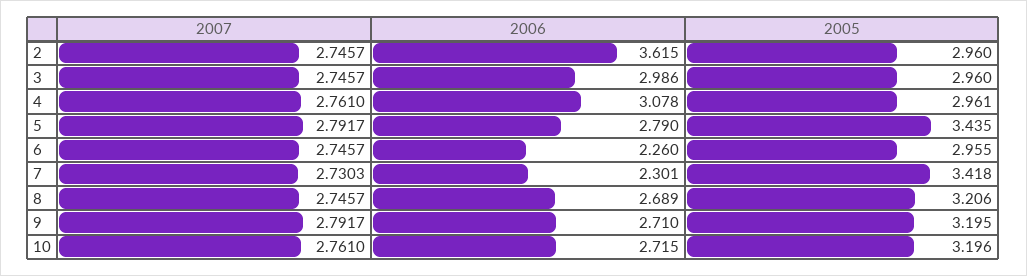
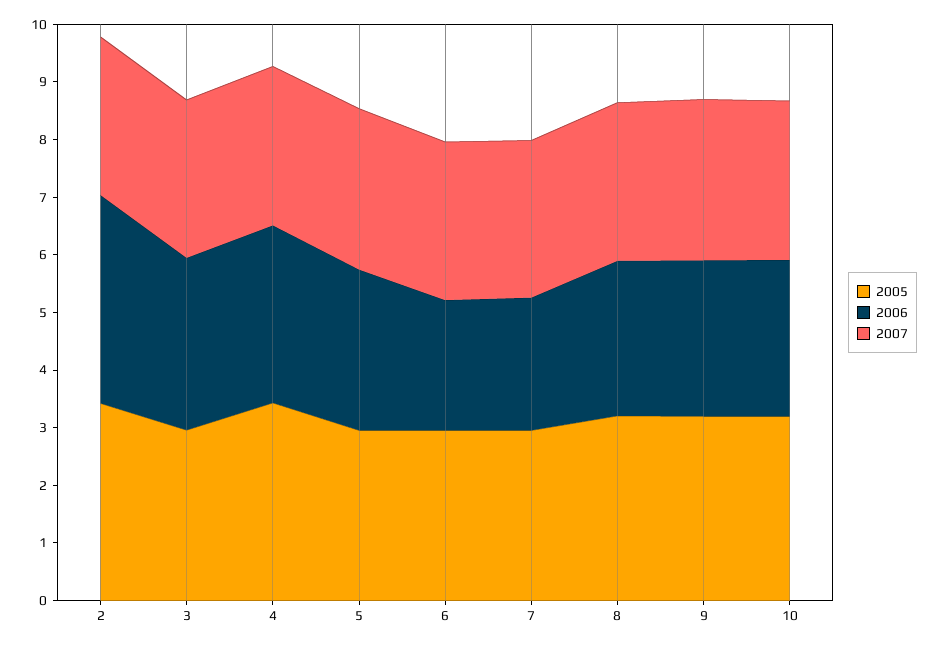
  {
    "2007": {
      "2": 2.7457,
      "3": 2.7457,
      "4": 2.761,
      "5": 2.7917,
      "6": 2.7457,
      "7": 2.7303,
      "8": 2.7457,
      "9": 2.7917,
      "10": 2.761
    },
    "2006": {
      "2": 3.615,
      "3": 2.986,
      "4": 3.078,
      "5": 2.79,
      "6": 2.26,
      "7": 2.301,
      "8": 2.689,
      "9": 2.71,
      "10": 2.715
    },
    "2005": {
-     "2": 2.96,
+     "2": 3.4,
      "3": 2.96,
-     "4": 2.961,
+     "4": 3.4,
-     "5": 3.435,
+     "5": 3,
      "6": 2.955,
-     "7": 3.418,
+     "7": 3,
      "8": 3.206,
      "9": 3.195,
      "10": 3.196
    }
  }

